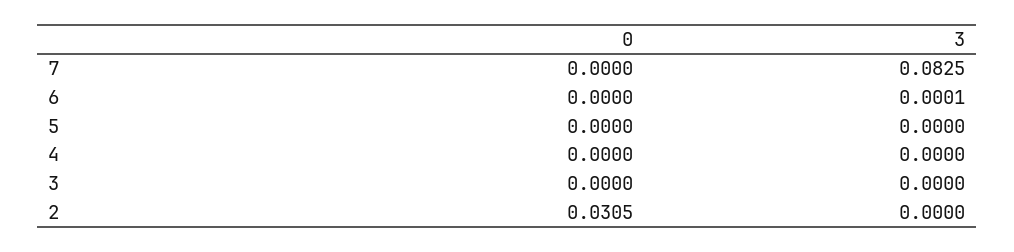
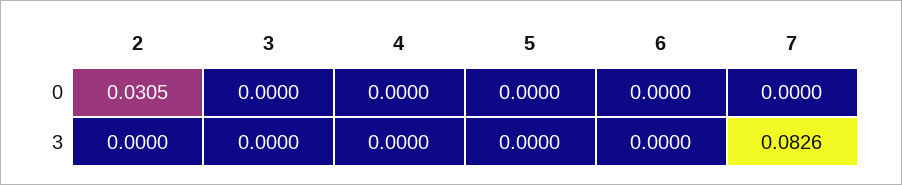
  {
    "0": {
      "7": 0,
      "6": 0,
      "5": 0,
      "4": 0,
      "3": 0,
      "2": 0.0305
    },
    "3": {
-     "7": 0.0825,
+     "7": 0.0826,
-     "6": 0.0001,
+     "6": 0,
      "5": 0,
      "4": 0,
      "3": 0,
      "2": 0
    }
  }

